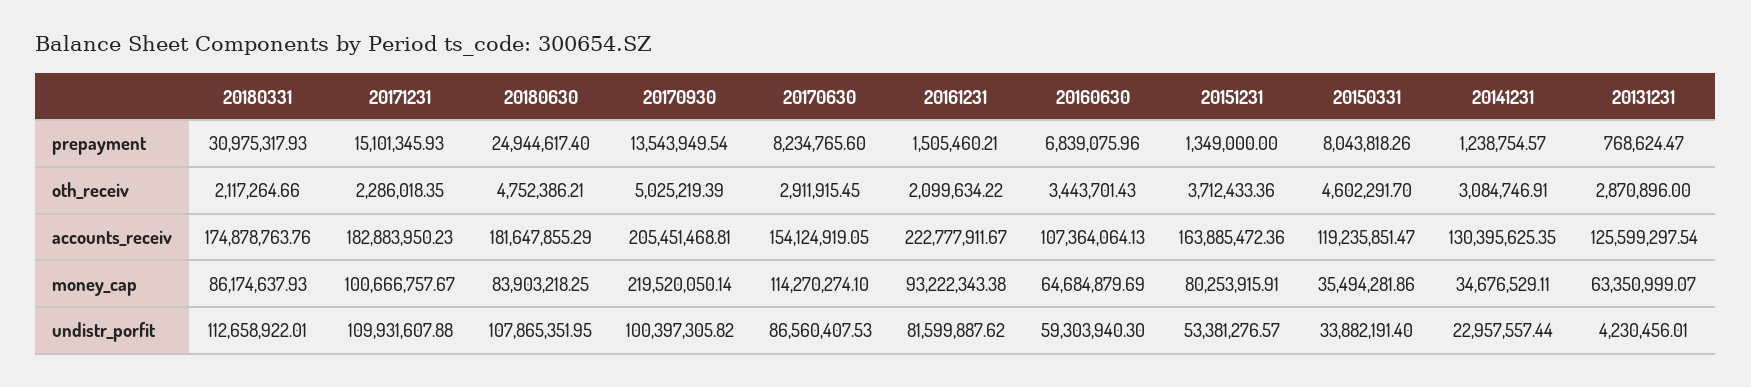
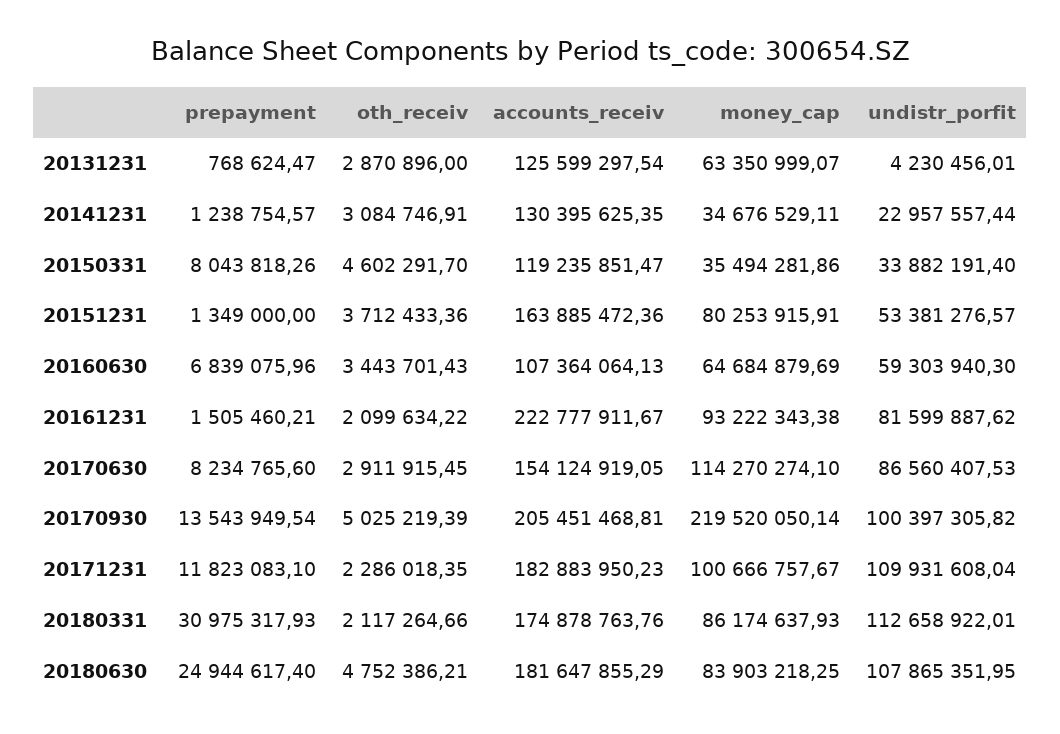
  {
    "20180331": {
      "prepayment": 30975317.93,
      "oth_receiv": 2117264.66,
      "accounts_receiv": 174878763.76,
      "money_cap": 86174637.93,
      "undistr_porfit": 112658922.01
    },
    "20171231": {
-     "prepayment": 15101345.93,
+     "prepayment": 11823083.1,
      "oth_receiv": 2286018.35,
      "accounts_receiv": 182883950.23,
      "money_cap": 100666757.67,
-     "undistr_porfit": 109931607.88
+     "undistr_porfit": 109931608.04
    },
    "20180630": {
      "prepayment": 24944617.4,
      "oth_receiv": 4752386.21,
      "accounts_receiv": 181647855.29,
      "money_cap": 83903218.25,
      "undistr_porfit": 107865351.95
    },
    "20170930": {
      "prepayment": 13543949.54,
      "oth_receiv": 5025219.39,
      "accounts_receiv": 205451468.81,
      "money_cap": 219520050.14,
      "undistr_porfit": 100397305.82
    },
    "20170630": {
      "prepayment": 8234765.6,
      "oth_receiv": 2911915.45,
      "accounts_receiv": 154124919.05,
      "money_cap": 114270274.1,
      "undistr_porfit": 86560407.53
    },
    "20161231": {
      "prepayment": 1505460.21,
      "oth_receiv": 2099634.22,
      "accounts_receiv": 222777911.67,
      "money_cap": 93222343.38,
      "undistr_porfit": 81599887.62
    },
    "20160630": {
      "prepayment": 6839075.96,
      "oth_receiv": 3443701.43,
      "accounts_receiv": 107364064.13,
      "money_cap": 64684879.69,
      "undistr_porfit": 59303940.3
    },
    "20151231": {
      "prepayment": 1349000,
      "oth_receiv": 3712433.36,
      "accounts_receiv": 163885472.36,
      "money_cap": 80253915.91,
      "undistr_porfit": 53381276.57
    },
    "20150331": {
      "prepayment": 8043818.26,
      "oth_receiv": 4602291.7,
      "accounts_receiv": 119235851.47,
      "money_cap": 35494281.86,
      "undistr_porfit": 33882191.4
    },
    "20141231": {
      "prepayment": 1238754.57,
      "oth_receiv": 3084746.91,
      "accounts_receiv": 130395625.35,
      "money_cap": 34676529.11,
      "undistr_porfit": 22957557.44
    },
    "20131231": {
      "prepayment": 768624.47,
      "oth_receiv": 2870896,
      "accounts_receiv": 125599297.54,
      "money_cap": 63350999.07,
      "undistr_porfit": 4230456.01
    }
  }

